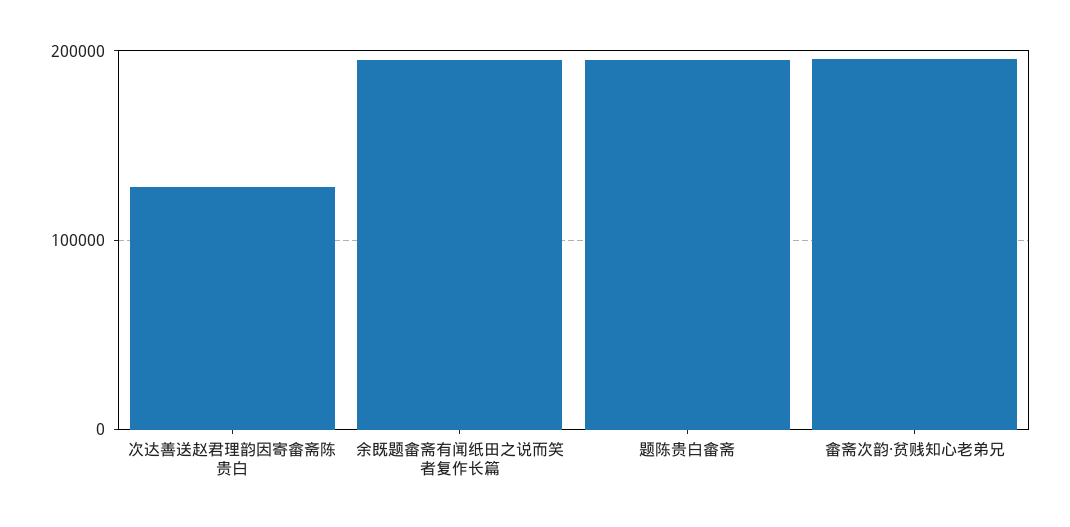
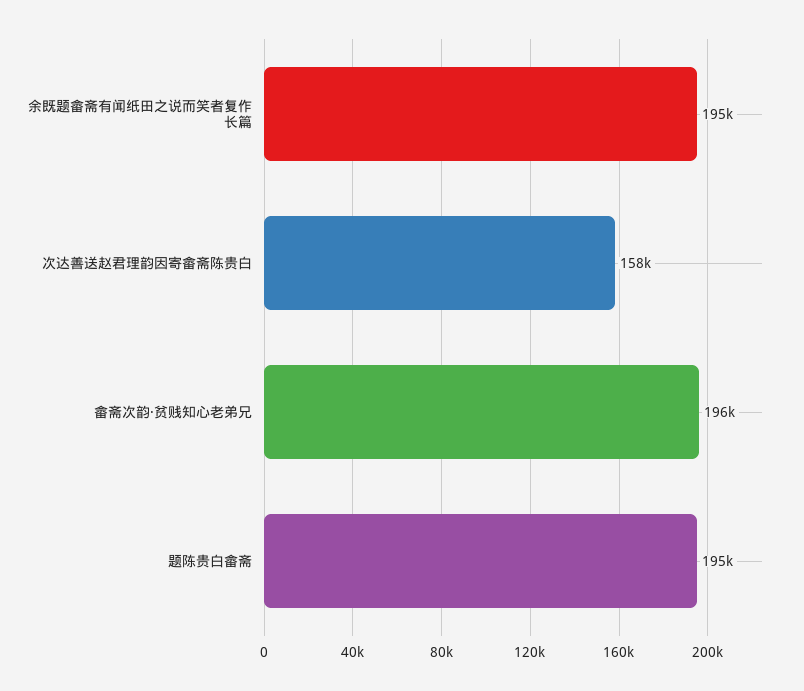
  {
-   "次达善送赵君理韵因寄畲斋陈贵白": 130000,
+   "次达善送赵君理韵因寄畲斋陈贵白": 158000,
    "余既题畲斋有闻纸田之说而笑者复作长篇": 195000,
    "题陈贵白畲斋": 195000,
    "畲斋次韵·贫贱知心老弟兄": 196000
  }

